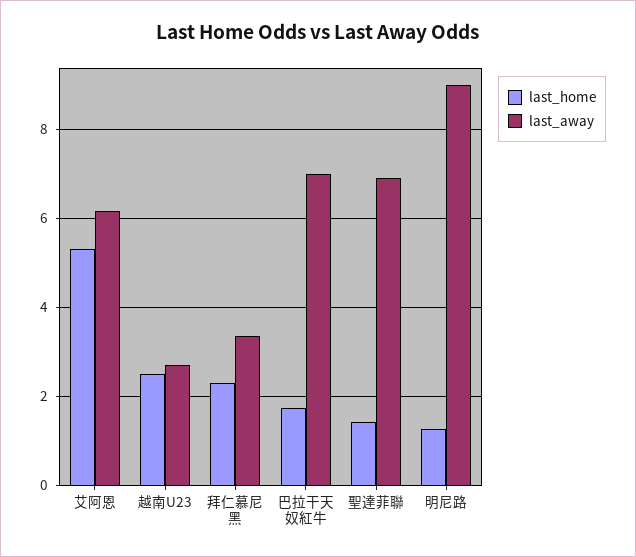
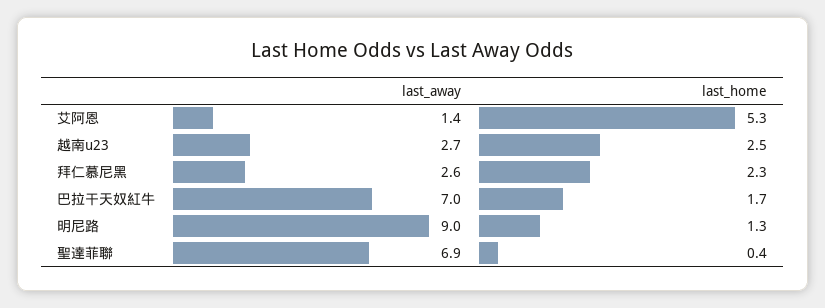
  {
    "last_home": {
      "艾阿恩": 5.3,
      "越南U23": 2.5,
      "拜仁慕尼黑": 2.3,
      "巴拉干天奴紅牛": 1.7,
-     "聖達菲聯": 1.4,
+     "聖達菲聯": 0.4,
      "明尼路": 1.3
    },
    "last_away": {
-     "艾阿恩": 6.2,
+     "艾阿恩": 1.4,
      "越南U23": 2.7,
-     "拜仁慕尼黑": 3.4,
+     "拜仁慕尼黑": 2.6,
      "巴拉干天奴紅牛": 7,
      "聖達菲聯": 6.9,
      "明尼路": 9
    }
  }

